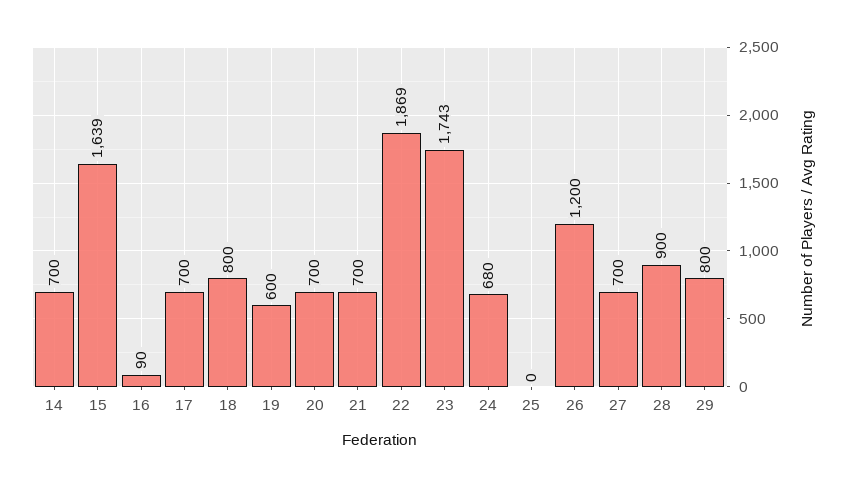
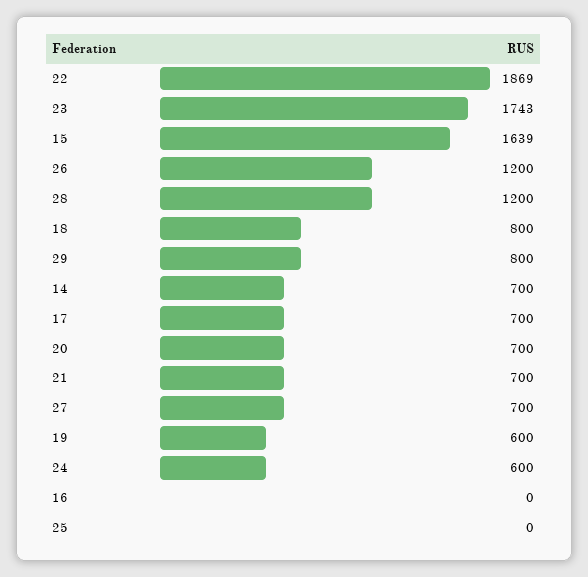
  {
    "14": 700,
    "15": 1639,
-   "16": 90,
+   "16": 0,
    "17": 700,
    "18": 800,
    "19": 600,
    "20": 700,
    "21": 700,
    "22": 1869,
    "23": 1743,
-   "24": 680,
+   "24": 600,
    "25": 0,
    "26": 1200,
    "27": 700,
-   "28": 900,
+   "28": 1200,
    "29": 800
  }

